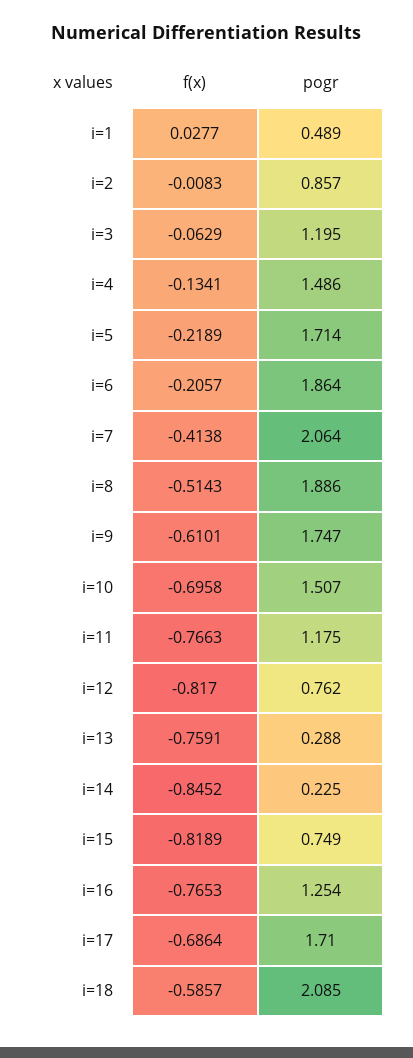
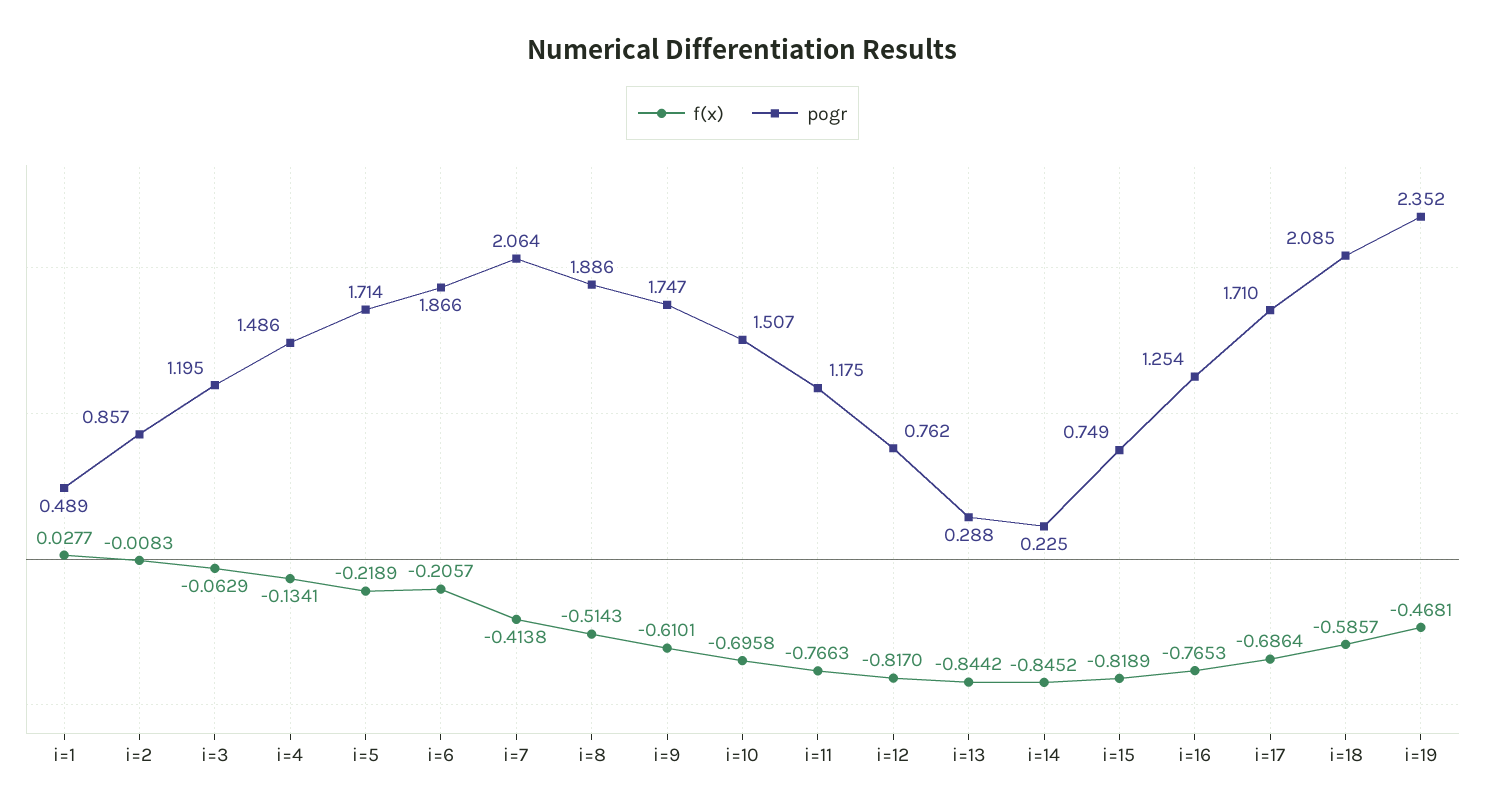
  {
    "f(x)": {
      "i=1": 0.0277,
      "i=2": -0.0083,
      "i=3": -0.0629,
      "i=4": -0.1341,
      "i=5": -0.2189,
      "i=6": -0.2057,
      "i=7": -0.4138,
      "i=8": -0.5143,
      "i=9": -0.6101,
      "i=10": -0.6958,
      "i=11": -0.7663,
      "i=12": -0.817,
-     "i=13": -0.7591,
+     "i=13": -0.8442,
      "i=14": -0.8452,
      "i=15": -0.8189,
      "i=16": -0.7653,
      "i=17": -0.6864,
-     "i=18": -0.5857
+     "i=18": -0.5857,
+     "i=19": -0.4681
    },
    "pogr": {
      "i=1": 0.489,
      "i=2": 0.857,
      "i=3": 1.195,
      "i=4": 1.486,
      "i=5": 1.714,
-     "i=6": 1.864,
+     "i=6": 1.866,
      "i=7": 2.064,
      "i=8": 1.886,
      "i=9": 1.747,
      "i=10": 1.507,
      "i=11": 1.175,
      "i=12": 0.762,
      "i=13": 0.288,
      "i=14": 0.225,
      "i=15": 0.749,
      "i=16": 1.254,
      "i=17": 1.71,
-     "i=18": 2.085
+     "i=18": 2.085,
+     "i=19": 2.352
    }
  }

